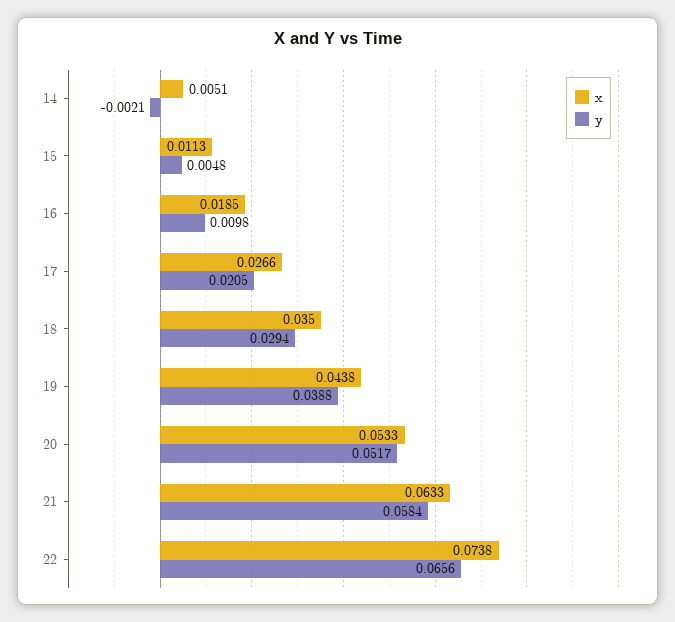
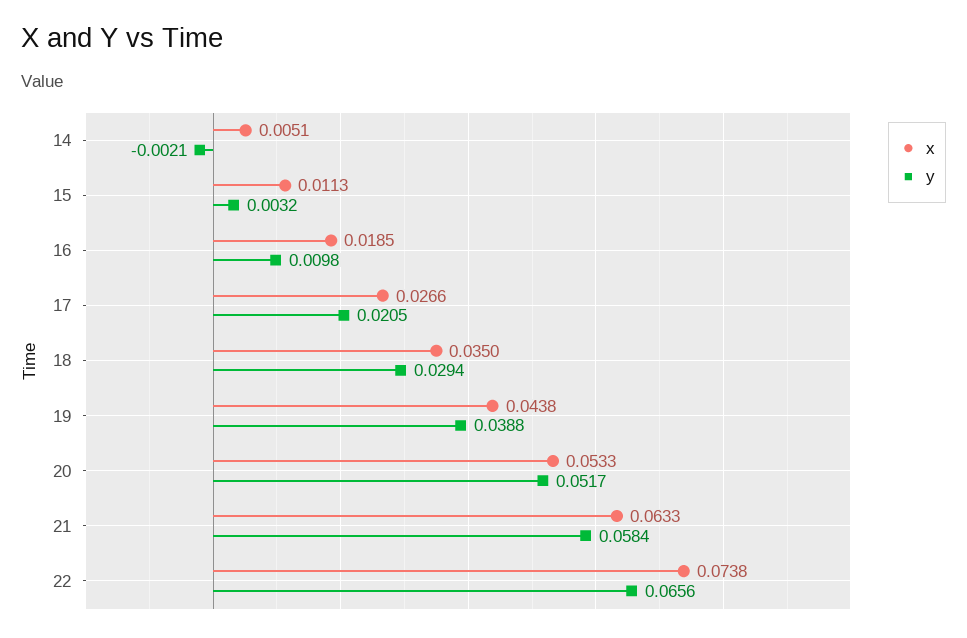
  {
    "x": {
      "14": 0.0051,
      "15": 0.0113,
      "16": 0.0185,
      "17": 0.0266,
      "18": 0.035,
      "19": 0.0438,
      "20": 0.0533,
      "21": 0.0633,
      "22": 0.0738
    },
    "y": {
      "14": -0.0021,
-     "15": 0.0048,
+     "15": 0.0032,
      "16": 0.0098,
      "17": 0.0205,
      "18": 0.0294,
      "19": 0.0388,
      "20": 0.0517,
      "21": 0.0584,
      "22": 0.0656
    }
  }

